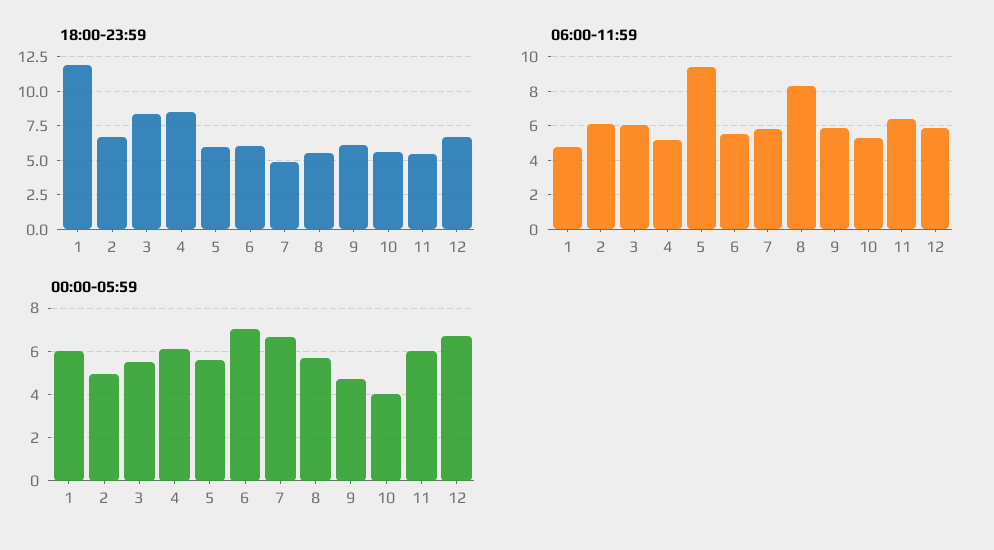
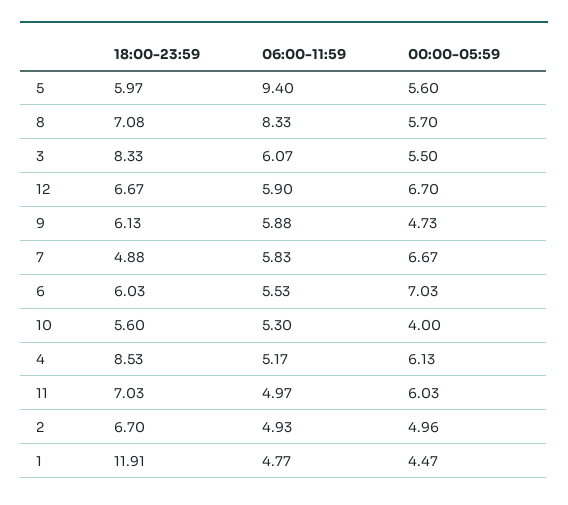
  {
    "18:00-23:59": {
      "1": 11.91,
      "2": 6.7,
      "3": 8.33,
      "4": 8.53,
      "5": 5.97,
      "6": 6.03,
      "7": 4.88,
-     "8": 5.5,
+     "8": 7.08,
      "9": 6.13,
      "10": 5.6,
-     "11": 5.5,
+     "11": 7.03,
      "12": 6.67
    },
    "06:00-11:59": {
      "1": 4.77,
-     "2": 6,
+     "2": 4.93,
      "3": 6.07,
      "4": 5.17,
      "5": 9.4,
      "6": 5.53,
      "7": 5.83,
      "8": 8.33,
      "9": 5.88,
      "10": 5.3,
-     "11": 6.5,
+     "11": 4.97,
      "12": 5.9
    },
    "00:00-05:59": {
-     "1": 6,
+     "1": 4.47,
      "2": 4.96,
      "3": 5.5,
      "4": 6.13,
      "5": 5.6,
      "6": 7.03,
      "7": 6.67,
      "8": 5.7,
      "9": 4.73,
      "10": 4,
      "11": 6.03,
      "12": 6.7
    }
  }

